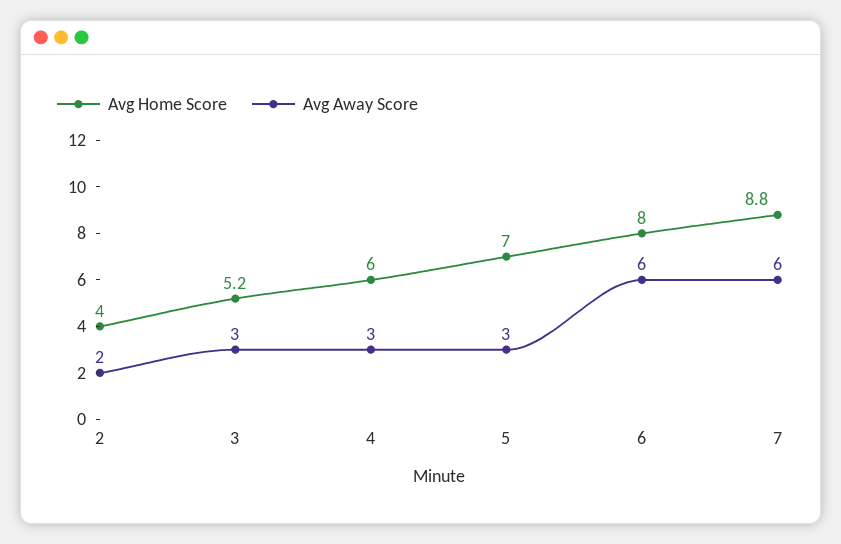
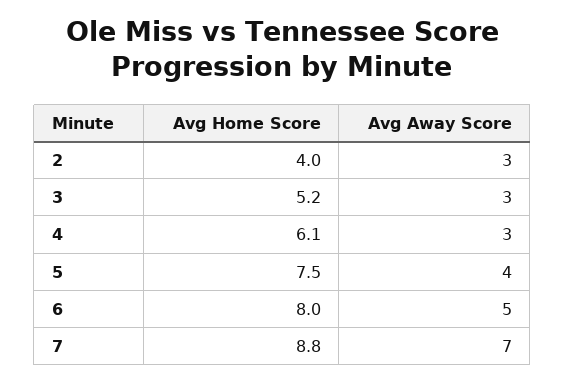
  {
    "Avg Home Score": {
      "2": 4,
      "3": 5.2,
-     "4": 6,
+     "4": 6.1,
-     "5": 7,
+     "5": 7.5,
      "6": 8,
      "7": 8.8
    },
    "Avg Away Score": {
-     "2": 2,
+     "2": 3,
      "3": 3,
      "4": 3,
-     "5": 3,
+     "5": 4,
-     "6": 6,
+     "6": 5,
-     "7": 6
+     "7": 7
    }
  }

